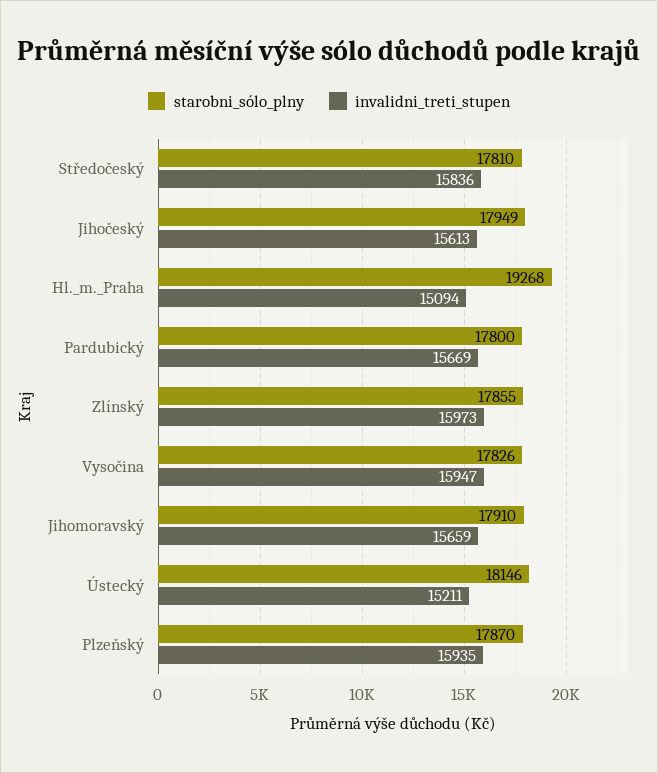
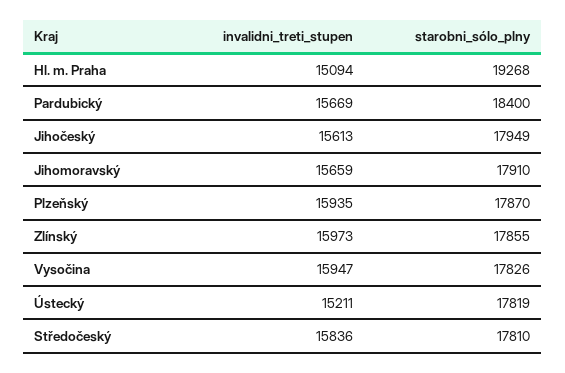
  {
    "starobni_sólo_plny": {
      "Středočeský": 17810,
      "Jihočeský": 17949,
      "Hl._m._Praha": 19268,
-     "Pardubický": 17800,
+     "Pardubický": 18400,
      "Zlínský": 17855,
      "Vysočina": 17826,
      "Jihomoravský": 17910,
-     "Ústecký": 18146,
+     "Ústecký": 17819,
      "Plzeňský": 17870
    },
    "invalidni_treti_stupen": {
      "Středočeský": 15836,
      "Jihočeský": 15613,
      "Hl._m._Praha": 15094,
      "Pardubický": 15669,
      "Zlínský": 15973,
      "Vysočina": 15947,
      "Jihomoravský": 15659,
      "Ústecký": 15211,
      "Plzeňský": 15935
    }
  }

